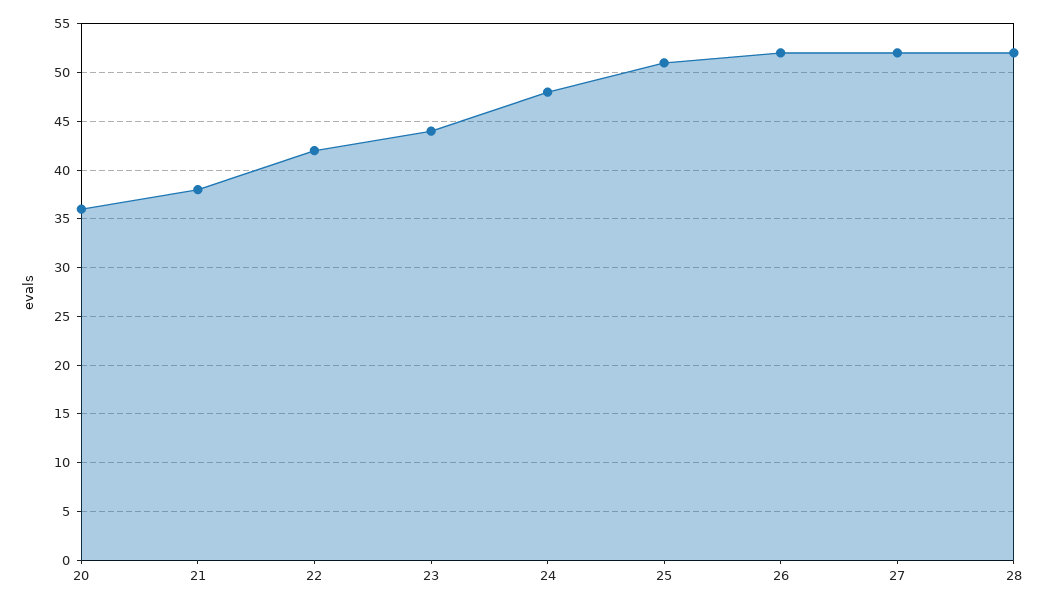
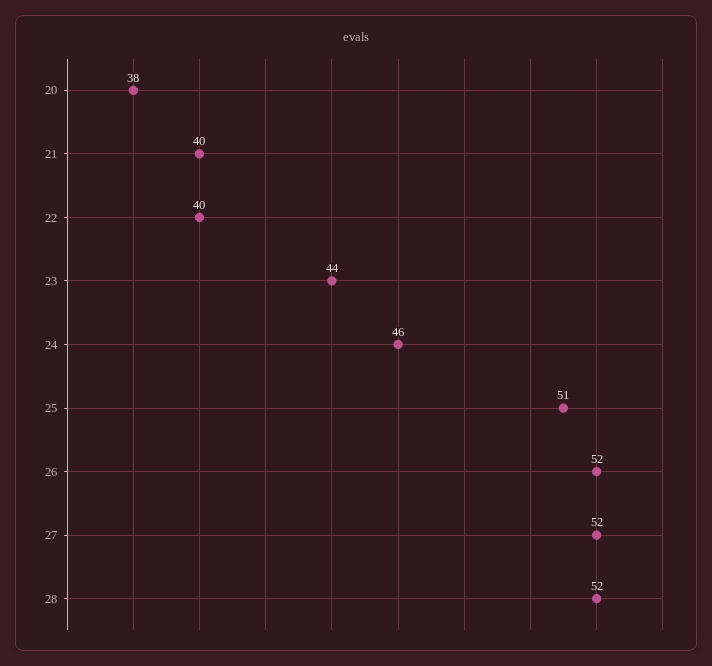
  {
-   "20": 36,
+   "20": 38,
-   "21": 38,
+   "21": 40,
-   "22": 42,
+   "22": 40,
    "23": 44,
-   "24": 48,
+   "24": 46,
    "25": 51,
    "26": 52,
    "27": 52,
    "28": 52
  }

